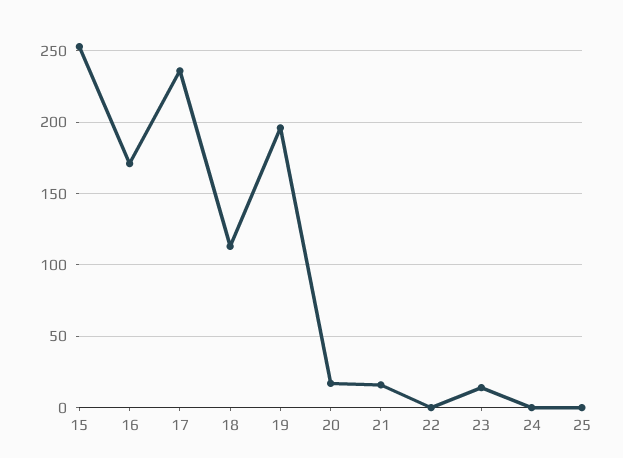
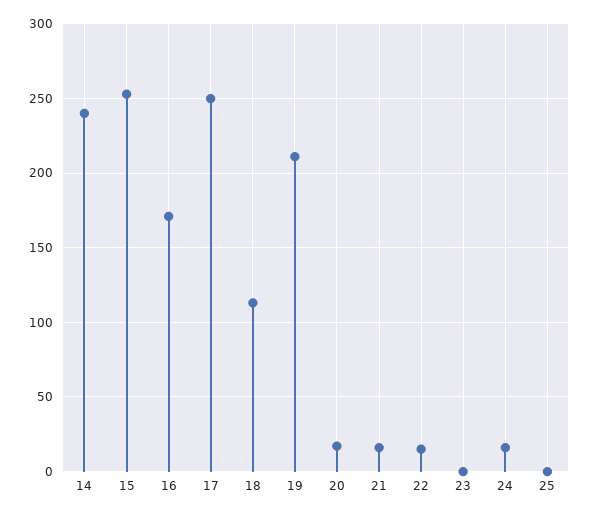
  {
    "15": 255,
    "16": 170,
-   "17": 235,
+   "17": 250,
    "18": 115,
-   "19": 195,
+   "19": 210,
    "20": 15,
    "21": 15,
-   "22": 0,
+   "22": 15,
-   "23": 15,
+   "23": 0,
-   "24": 0,
+   "24": 15,
-   "25": 0
+   "25": 0,
+   "14": 240
  }

